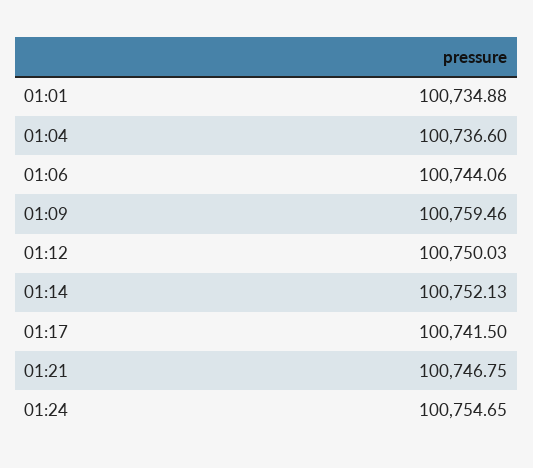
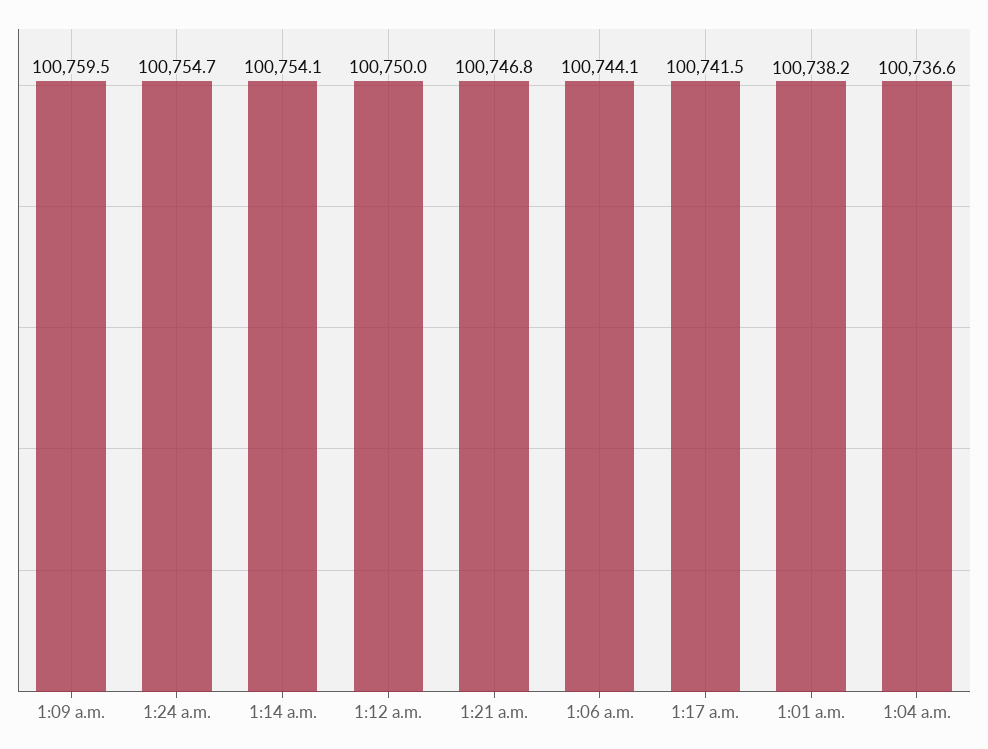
  {
-   "01:01": 100734.88,
+   "01:01": 100738.2,
    "01:04": 100736.6,
    "01:06": 100744.06,
    "01:09": 100759.46,
    "01:12": 100750.03,
-   "01:14": 100752.13,
+   "01:14": 100754.1,
    "01:17": 100741.5,
    "01:21": 100746.75,
    "01:24": 100754.65
  }

